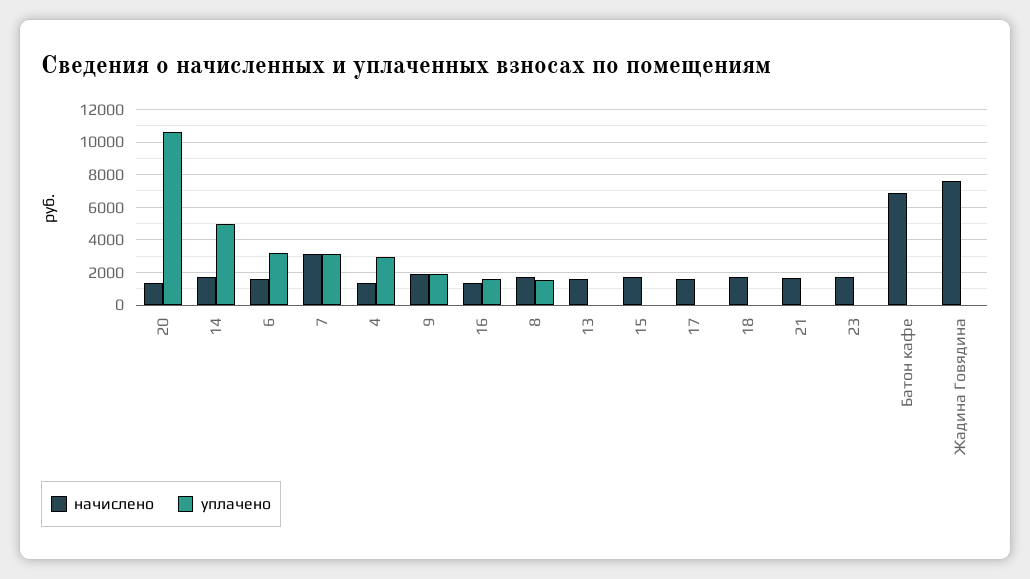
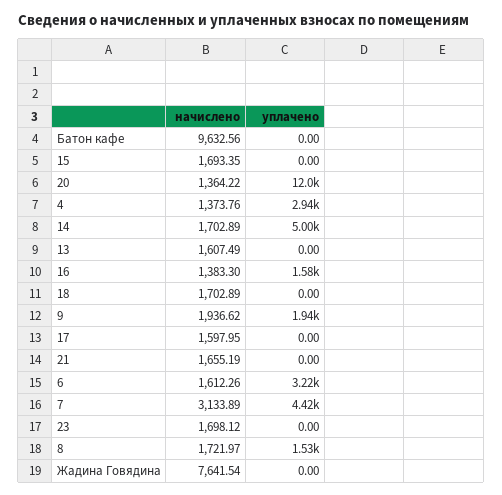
  {
    "начислено": {
      "20": 1364.22,
      "14": 1702.89,
      "6": 1612.26,
      "7": 3133.89,
      "4": 1373.76,
      "9": 1936.62,
      "16": 1383.3,
      "8": 1721.97,
      "13": 1607.49,
      "15": 1693.35,
      "17": 1597.95,
      "18": 1702.89,
      "21": 1655.19,
      "23": 1698.12,
-     "Батон кафе": 7000,
+     "Батон кафе": 9632.56,
      "Жадина Говядина": 7641.54
    },
    "уплачено": {
-     "20": 10500,
+     "20": 12000,
      "14": 5000,
      "6": 3220,
-     "7": 3000,
+     "7": 4420,
      "4": 2940,
      "9": 1940,
      "16": 1580,
      "8": 1530,
      "13": 0,
      "15": 0,
      "17": 0,
      "18": 0,
      "21": 0,
      "23": 0,
      "Батон кафе": 0,
      "Жадина Говядина": 0
    }
  }

